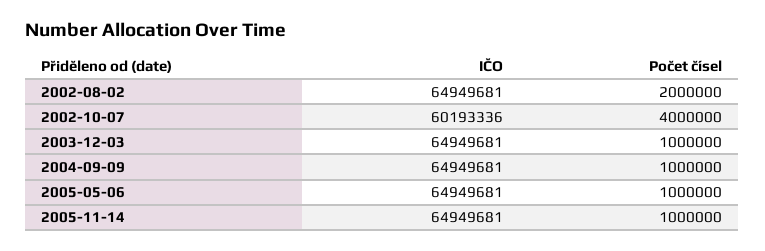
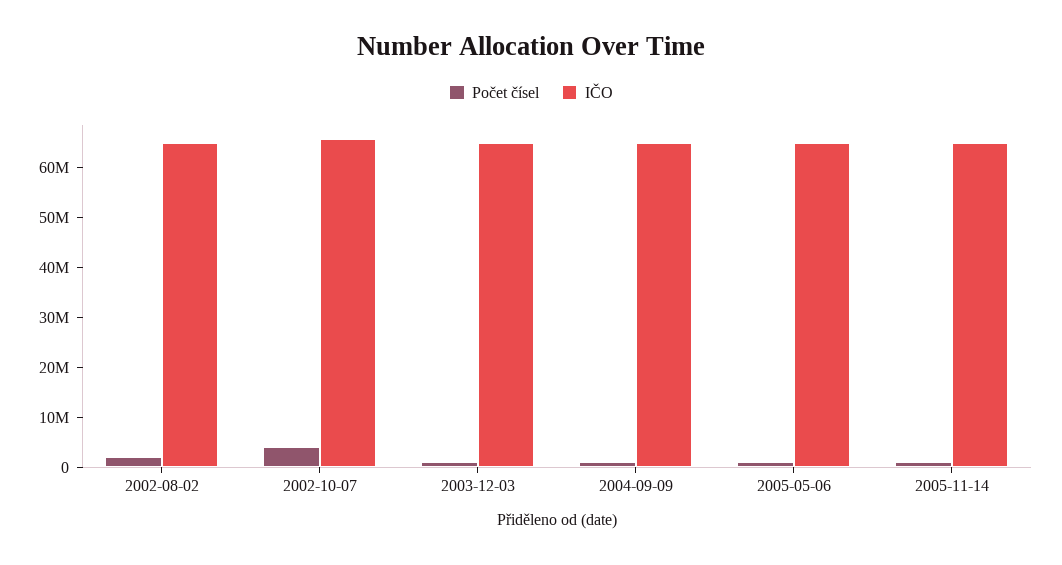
  {
    "IČO": {
      "2002-08-02": 64949681,
-     "2002-10-07": 60193336,
+     "2002-10-07": 66000000,
      "2003-12-03": 64949681,
      "2004-09-09": 64949681,
      "2005-05-06": 64949681,
      "2005-11-14": 64949681
    },
    "Počet čísel": {
      "2002-08-02": 2000000,
      "2002-10-07": 4000000,
      "2003-12-03": 1000000,
      "2004-09-09": 1000000,
      "2005-05-06": 1000000,
      "2005-11-14": 1000000
    }
  }

